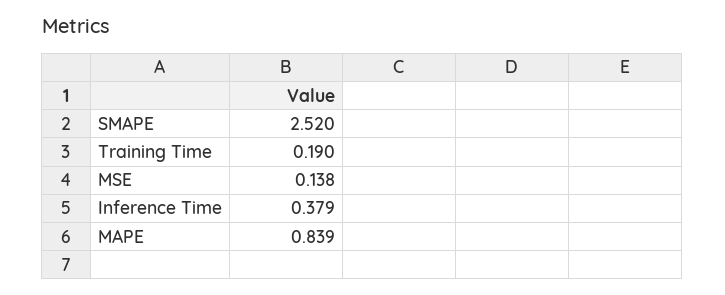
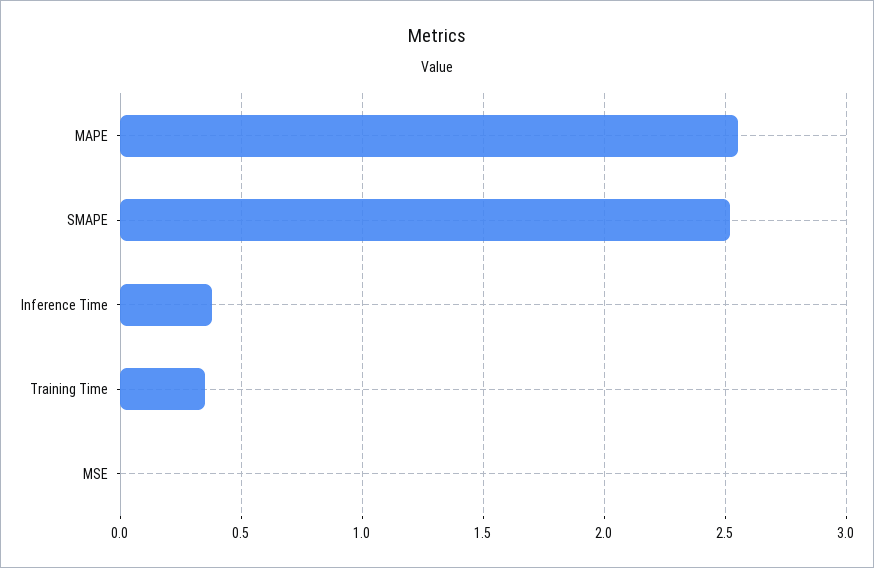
  {
    "SMAPE": 2.52,
-   "Training Time": 0.19,
+   "Training Time": 0.35,
-   "MSE": 0.138,
+   "MSE": 0,
    "Inference Time": 0.379,
-   "MAPE": 0.839
+   "MAPE": 2.55
  }

